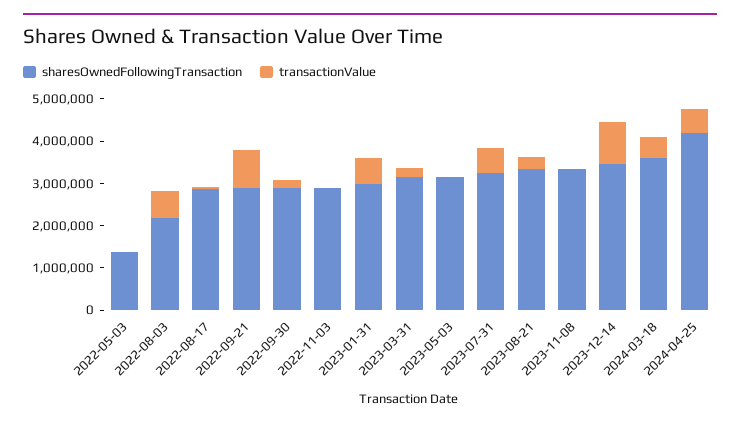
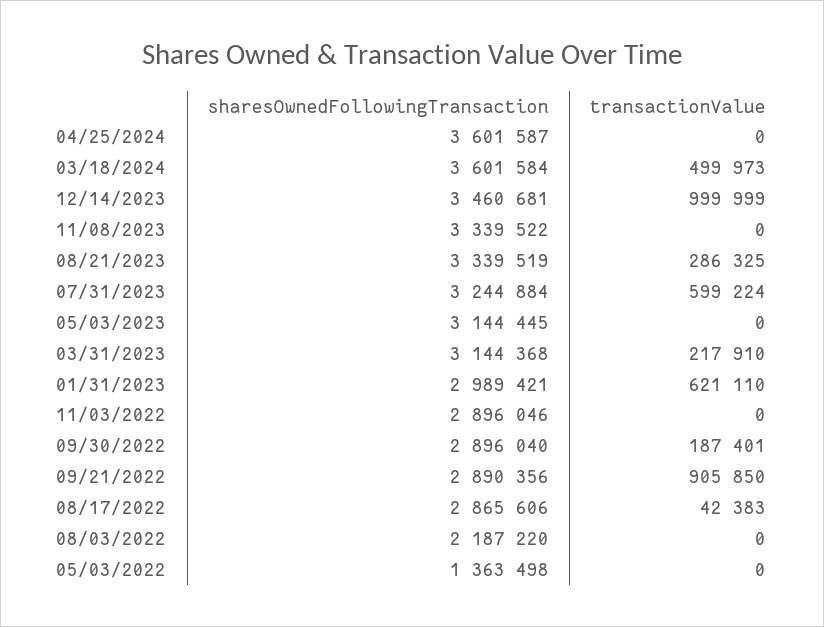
  {
    "sharesOwnedFollowingTransaction": {
      "2022-05-03": 1363498,
      "2022-08-03": 2187220,
      "2022-08-17": 2865606,
      "2022-09-21": 2890356,
      "2022-09-30": 2896040,
      "2022-11-03": 2896046,
      "2023-01-31": 2989421,
      "2023-03-31": 3144368,
      "2023-05-03": 3144445,
      "2023-07-31": 3244884,
      "2023-08-21": 3339519,
      "2023-11-08": 3339522,
      "2023-12-14": 3460681,
      "2024-03-18": 3601584,
-     "2024-04-25": 4200000
+     "2024-04-25": 3601587
    },
    "transactionValue": {
      "2022-05-03": 0,
-     "2022-08-03": 600000,
+     "2022-08-03": 0,
      "2022-08-17": 42383,
      "2022-09-21": 905850,
      "2022-09-30": 187401,
      "2022-11-03": 0,
      "2023-01-31": 621110,
      "2023-03-31": 217910,
      "2023-05-03": 0,
      "2023-07-31": 599224,
      "2023-08-21": 286325,
      "2023-11-08": 0,
      "2023-12-14": 999999,
      "2024-03-18": 499973,
-     "2024-04-25": 600000
+     "2024-04-25": 0
    }
  }

